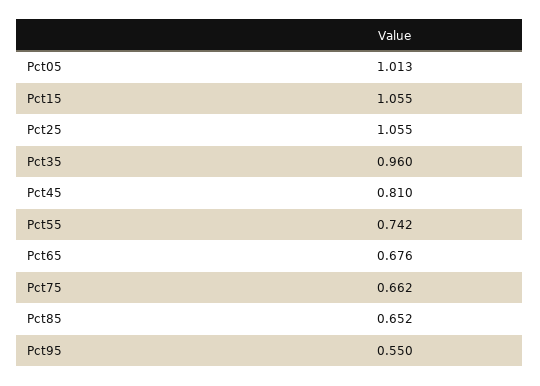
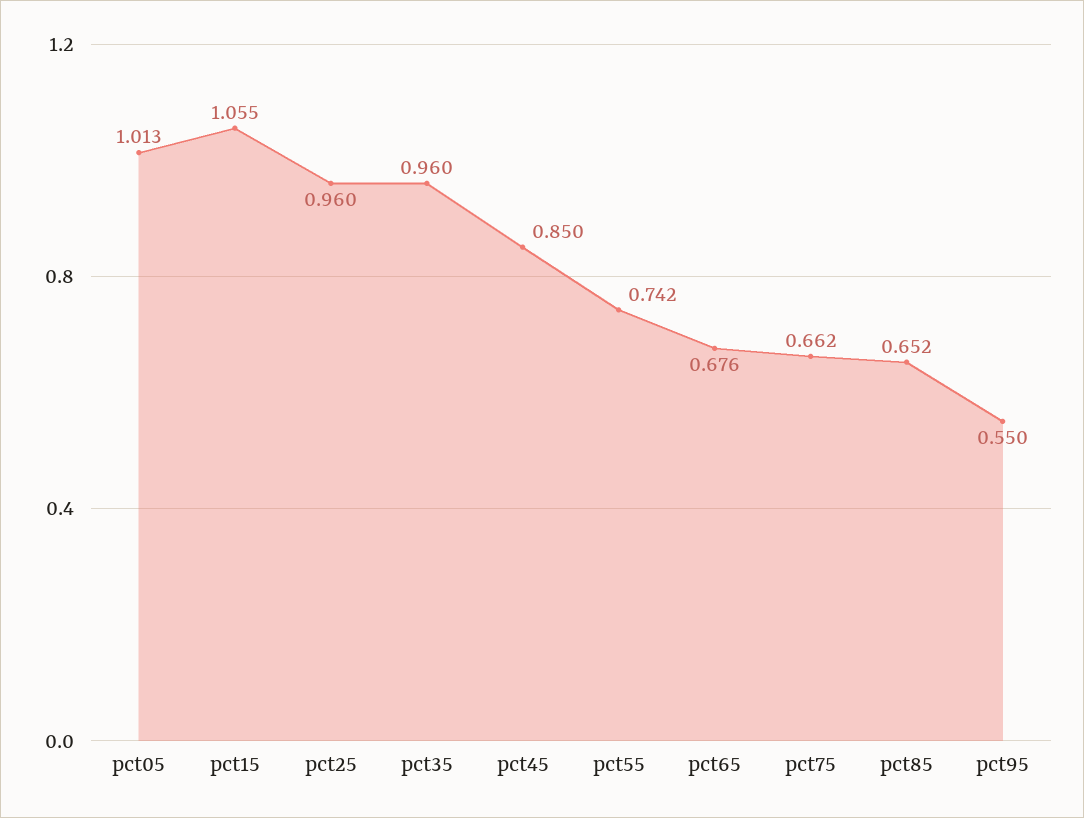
  {
    "Pct05": 1.013,
    "Pct15": 1.055,
-   "Pct25": 1.055,
+   "Pct25": 0.96,
    "Pct35": 0.96,
-   "Pct45": 0.81,
+   "Pct45": 0.85,
    "Pct55": 0.742,
    "Pct65": 0.676,
    "Pct75": 0.662,
    "Pct85": 0.652,
    "Pct95": 0.55
  }

